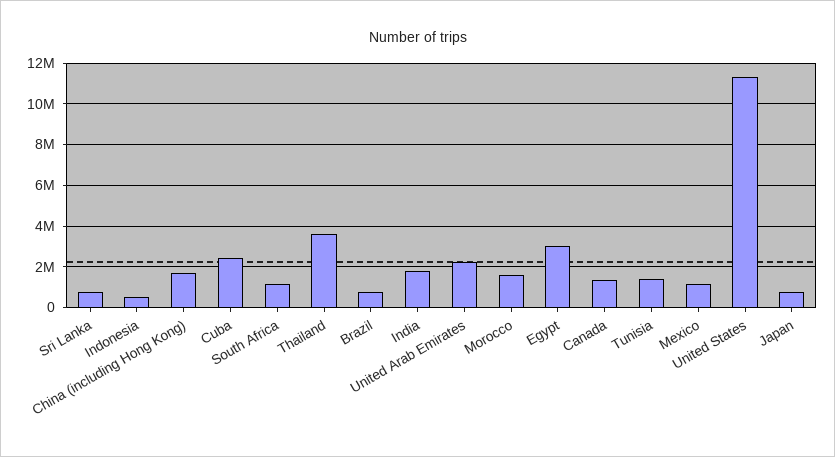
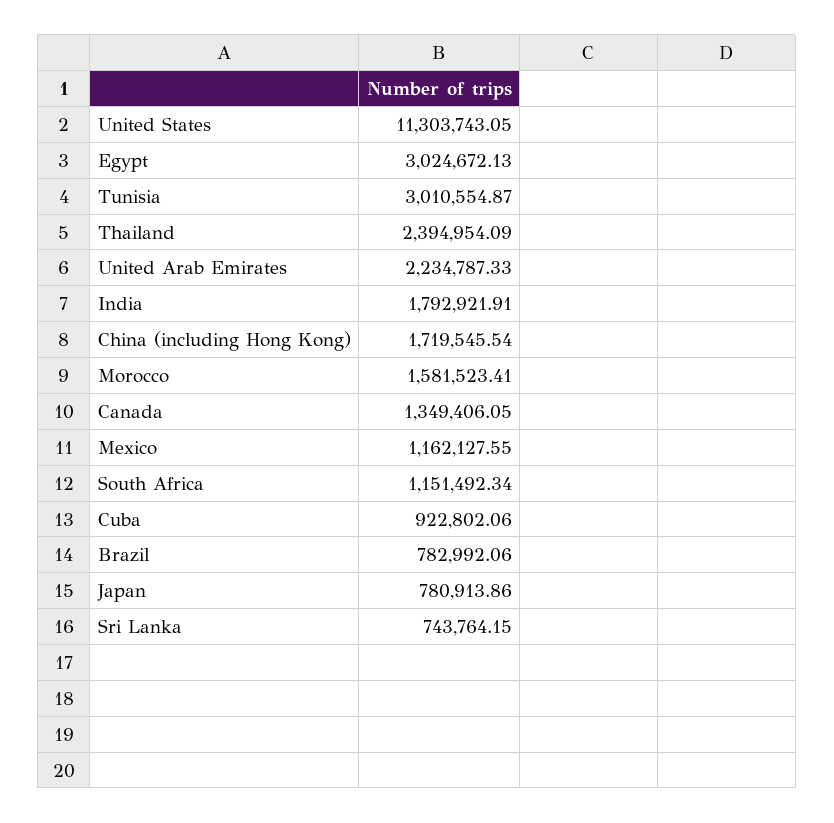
  {
    "Sri Lanka": 743764.15,
-   "Indonesia": 500000,
    "China (including Hong Kong)": 1719545.54,
-   "Cuba": 2500000,
+   "Cuba": 922802.06,
    "South Africa": 1151492.34,
-   "Thailand": 3500000,
+   "Thailand": 2394954.09,
    "Brazil": 782992.06,
    "India": 1792921.91,
    "United Arab Emirates": 2234787.33,
    "Morocco": 1581523.41,
    "Egypt": 3024672.13,
    "Canada": 1349406.05,
-   "Tunisia": 1500000,
+   "Tunisia": 3010554.87,
    "Mexico": 1162127.55,
    "United States": 11303743.05,
    "Japan": 780913.86
  }

